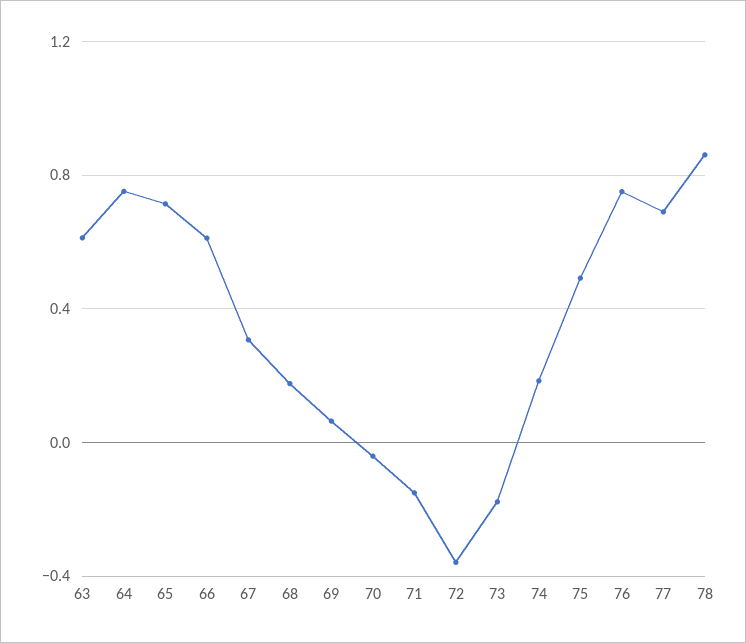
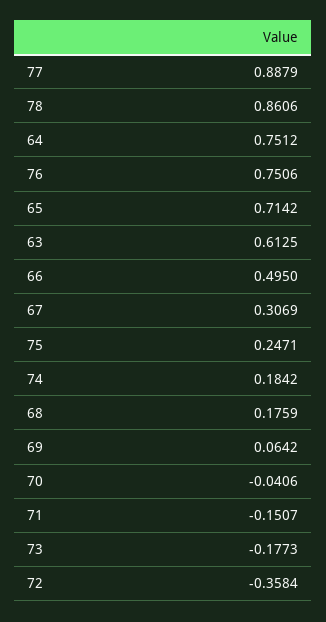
  {
    "63": 0.6125,
    "64": 0.7512,
    "65": 0.7142,
-   "66": 0.6,
+   "66": 0.495,
    "67": 0.3069,
    "68": 0.1759,
    "69": 0.0642,
    "70": -0.0406,
    "71": -0.1507,
    "72": -0.3584,
    "73": -0.1773,
    "74": 0.1842,
-   "75": 0.5,
+   "75": 0.2471,
    "76": 0.7506,
-   "77": 0.7,
+   "77": 0.8879,
    "78": 0.8606
  }

